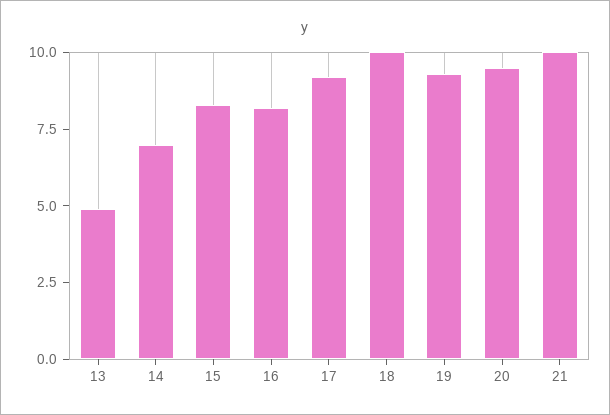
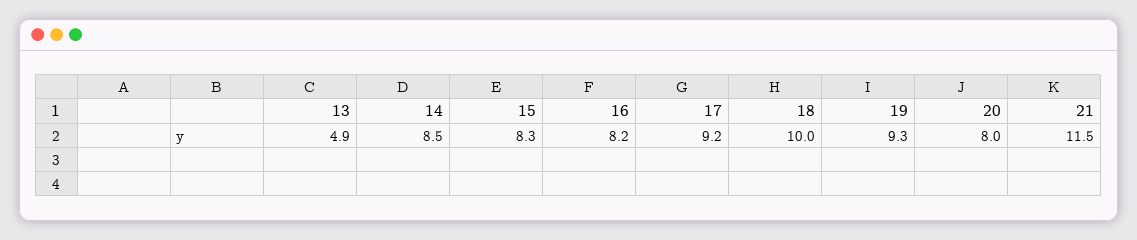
  {
    "13": 4.9,
-   "14": 7,
+   "14": 8.5,
    "15": 8.3,
    "16": 8.2,
    "17": 9.2,
    "18": 10,
    "19": 9.3,
-   "20": 9.5,
+   "20": 8,
-   "21": 10
+   "21": 11.5
  }

